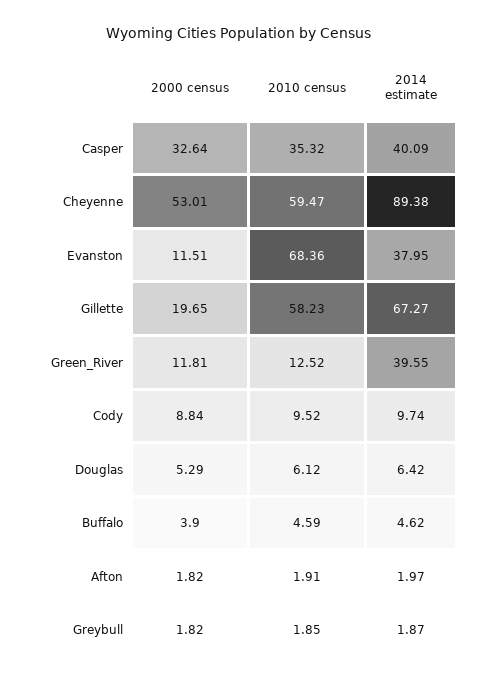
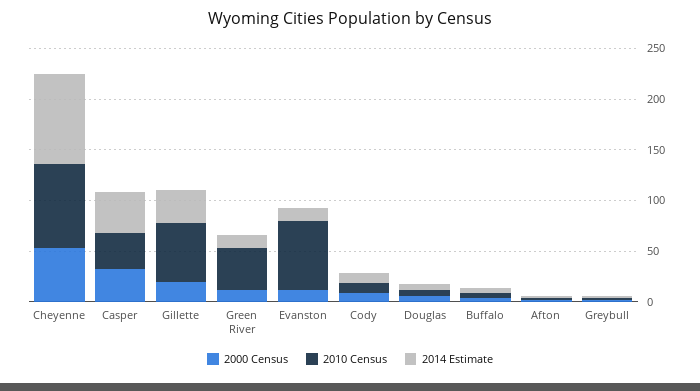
  {
    "2000 census": {
      "Casper": 32.64,
      "Cheyenne": 53.01,
      "Evanston": 11.51,
      "Gillette": 19.65,
      "Green_River": 11.81,
      "Cody": 8.84,
      "Douglas": 5.29,
      "Buffalo": 3.9,
      "Afton": 1.82,
      "Greybull": 1.82
    },
    "2010 census": {
      "Casper": 35.32,
-     "Cheyenne": 59.47,
+     "Cheyenne": 80,
      "Evanston": 68.36,
      "Gillette": 58.23,
-     "Green_River": 12.52,
+     "Green_River": 40,
      "Cody": 9.52,
      "Douglas": 6.12,
      "Buffalo": 4.59,
      "Afton": 1.91,
      "Greybull": 1.85
    },
    "2014 estimate": {
      "Casper": 40.09,
      "Cheyenne": 89.38,
-     "Evanston": 37.95,
+     "Evanston": 10,
-     "Gillette": 67.27,
+     "Gillette": 30,
-     "Green_River": 39.55,
+     "Green_River": 10,
      "Cody": 9.74,
      "Douglas": 6.42,
      "Buffalo": 4.62,
      "Afton": 1.97,
      "Greybull": 1.87
    }
  }

